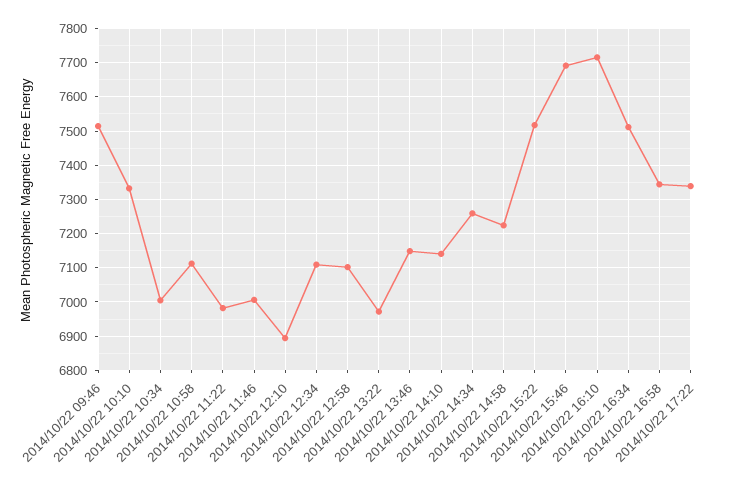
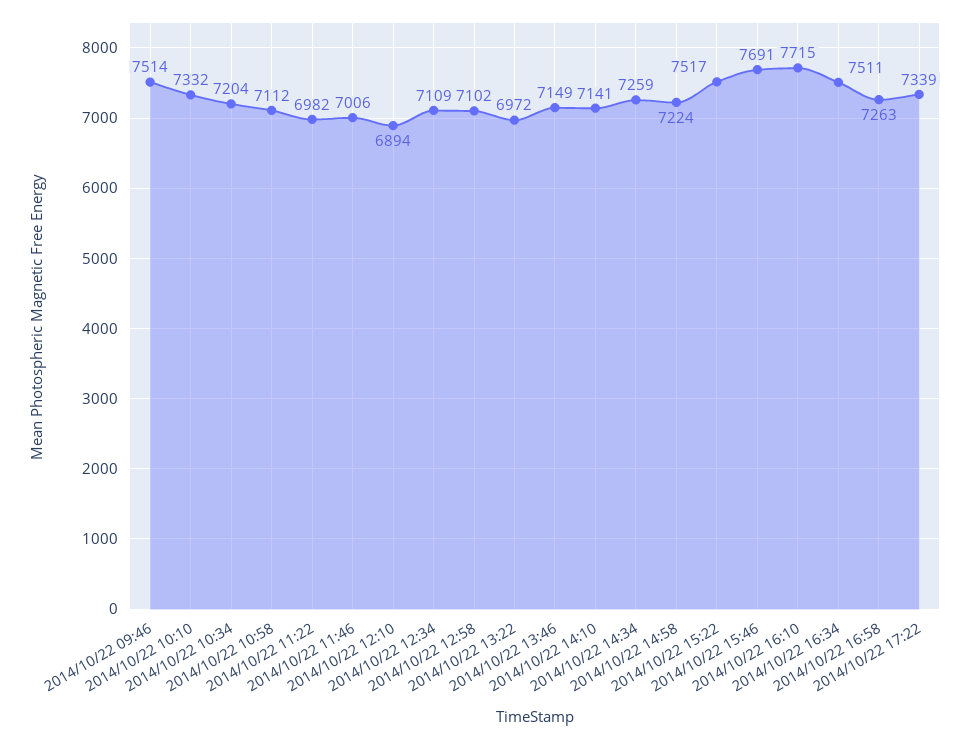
  {
    "2014/10/22 09:46": 7514,
    "2014/10/22 10:10": 7332,
-   "2014/10/22 10:34": 7000,
+   "2014/10/22 10:34": 7204,
    "2014/10/22 10:58": 7112,
    "2014/10/22 11:22": 6982,
    "2014/10/22 11:46": 7006,
    "2014/10/22 12:10": 6894,
    "2014/10/22 12:34": 7109,
    "2014/10/22 12:58": 7102,
    "2014/10/22 13:22": 6972,
    "2014/10/22 13:46": 7149,
    "2014/10/22 14:10": 7141,
    "2014/10/22 14:34": 7259,
    "2014/10/22 14:58": 7224,
    "2014/10/22 15:22": 7517,
    "2014/10/22 15:46": 7691,
    "2014/10/22 16:10": 7715,
    "2014/10/22 16:34": 7511,
-   "2014/10/22 16:58": 7340,
+   "2014/10/22 16:58": 7263,
    "2014/10/22 17:22": 7339
  }

